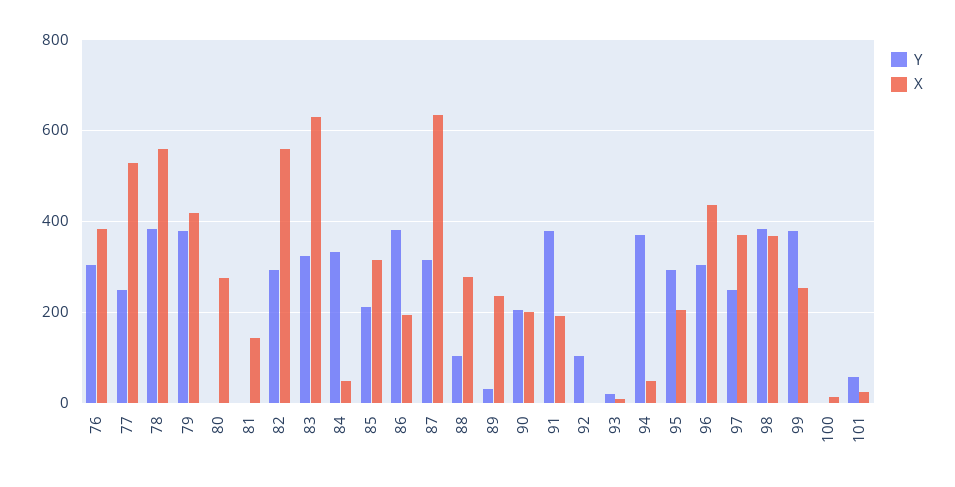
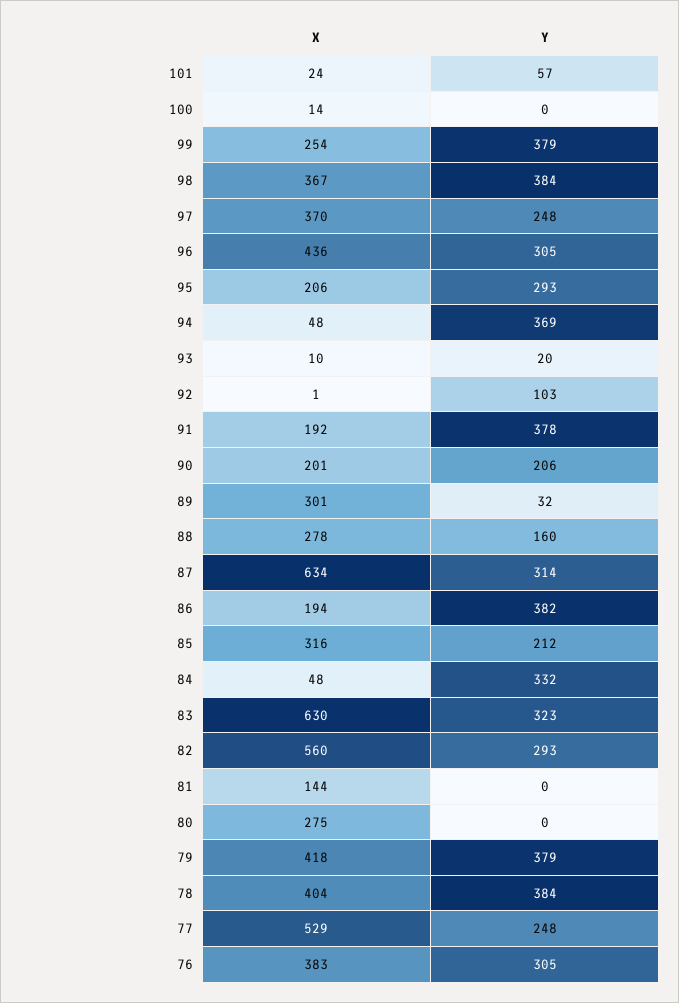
  {
    "Y": {
      "76": 305,
      "77": 248,
      "78": 384,
      "79": 379,
      "80": 0,
      "81": 0,
      "82": 293,
      "83": 323,
      "84": 332,
      "85": 212,
      "86": 382,
      "87": 314,
-     "88": 100,
+     "88": 160,
      "89": 32,
      "90": 206,
      "91": 378,
      "92": 103,
      "93": 20,
      "94": 369,
      "95": 293,
      "96": 305,
      "97": 248,
      "98": 384,
      "99": 379,
      "100": 0,
      "101": 57
    },
    "X": {
      "76": 383,
      "77": 529,
-     "78": 560,
+     "78": 404,
      "79": 418,
      "80": 275,
      "81": 144,
      "82": 560,
      "83": 630,
      "84": 48,
      "85": 316,
      "86": 194,
      "87": 634,
      "88": 278,
-     "89": 240,
+     "89": 301,
      "90": 201,
      "91": 192,
      "92": 1,
      "93": 10,
      "94": 48,
      "95": 206,
      "96": 436,
      "97": 370,
      "98": 367,
      "99": 254,
      "100": 14,
      "101": 24
    }
  }

